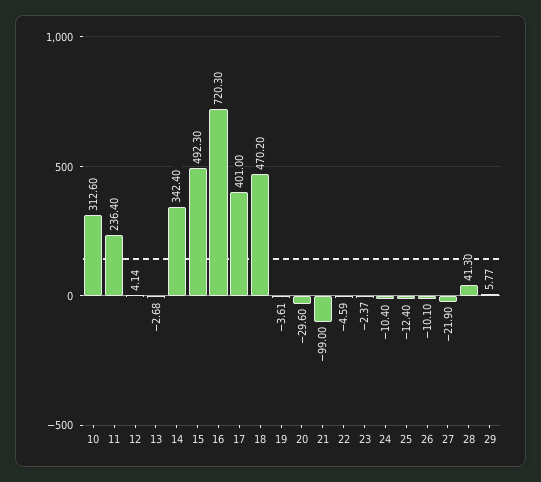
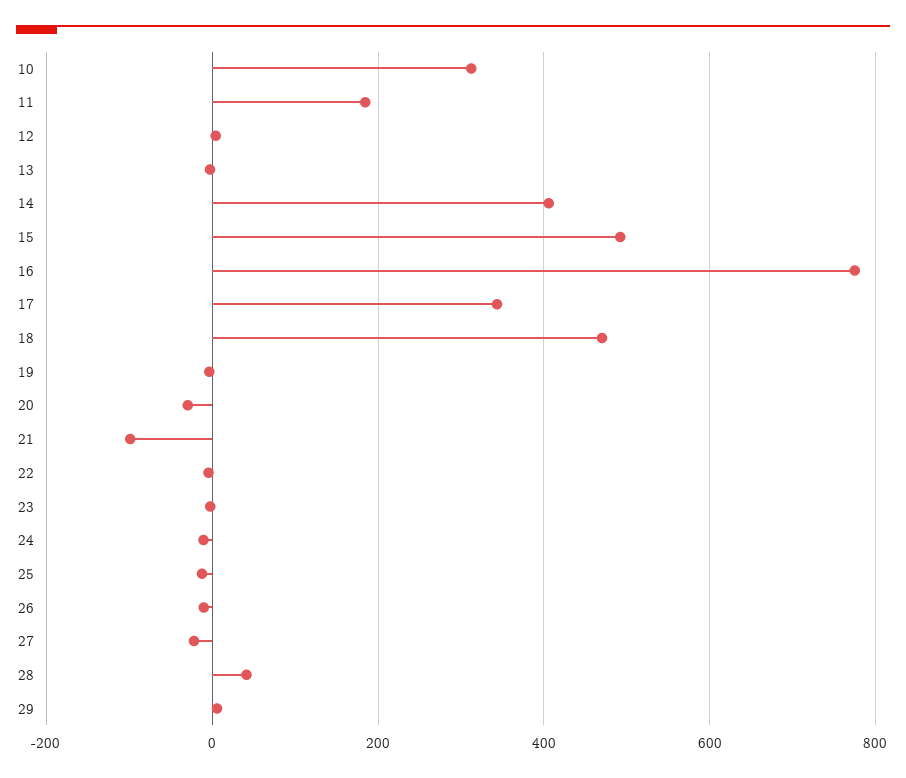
  {
    "10": 312.6,
-   "11": 236.4,
+   "11": 180,
    "12": 4.14,
    "13": -2.68,
-   "14": 342.4,
+   "14": 400,
    "15": 492.3,
-   "16": 720.3,
+   "16": 780,
-   "17": 401,
+   "17": 340,
    "18": 470.2,
    "19": -3.61,
    "20": -29.6,
    "21": -99,
    "22": -4.59,
    "23": -2.37,
    "24": -10.4,
    "25": -12.4,
    "26": -10.1,
    "27": -21.9,
    "28": 41.3,
    "29": 5.77
  }

